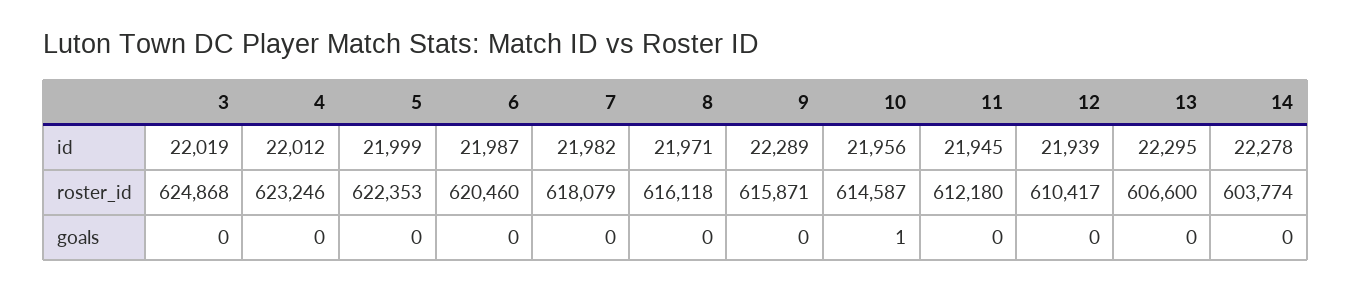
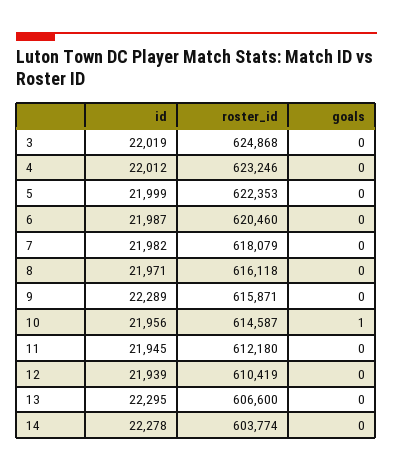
  {
    "3": {
      "id": 22019,
      "roster_id": 624868,
      "goals": 0
    },
    "4": {
      "id": 22012,
      "roster_id": 623246,
      "goals": 0
    },
    "5": {
      "id": 21999,
      "roster_id": 622353,
      "goals": 0
    },
    "6": {
      "id": 21987,
      "roster_id": 620460,
      "goals": 0
    },
    "7": {
      "id": 21982,
      "roster_id": 618079,
      "goals": 0
    },
    "8": {
      "id": 21971,
      "roster_id": 616118,
      "goals": 0
    },
    "9": {
      "id": 22289,
      "roster_id": 615871,
      "goals": 0
    },
    "10": {
      "id": 21956,
      "roster_id": 614587,
      "goals": 1
    },
    "11": {
      "id": 21945,
      "roster_id": 612180,
      "goals": 0
    },
    "12": {
      "id": 21939,
-     "roster_id": 610417,
+     "roster_id": 610419,
      "goals": 0
    },
    "13": {
      "id": 22295,
      "roster_id": 606600,
      "goals": 0
    },
    "14": {
      "id": 22278,
      "roster_id": 603774,
      "goals": 0
    }
  }

